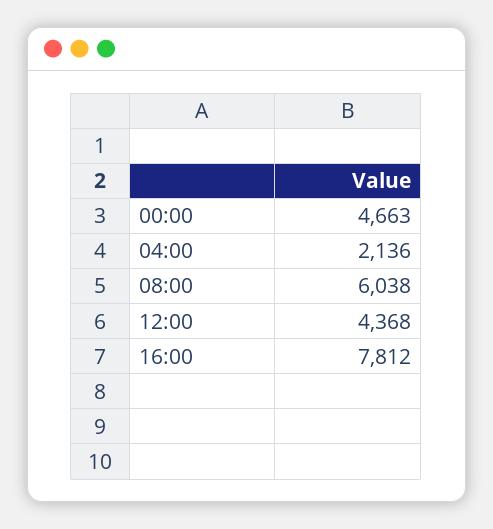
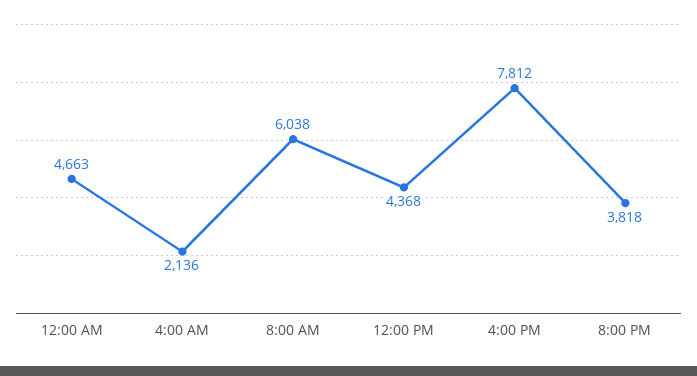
  {
    "00:00": 4663,
    "04:00": 2136,
    "08:00": 6038,
    "12:00": 4368,
-   "16:00": 7812
+   "16:00": 7812,
+   "8:00 PM": 3818
  }

